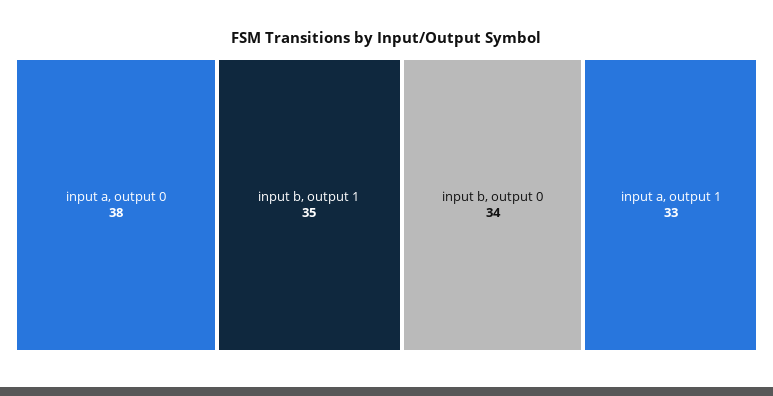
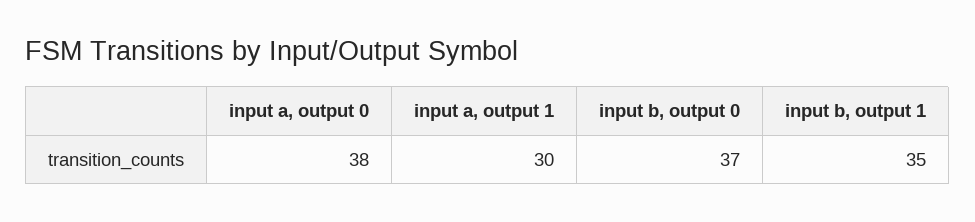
  {
    "input a, output 0": 38,
    "input b, output 1": 35,
-   "input b, output 0": 34,
+   "input b, output 0": 37,
-   "input a, output 1": 33
+   "input a, output 1": 30
  }

